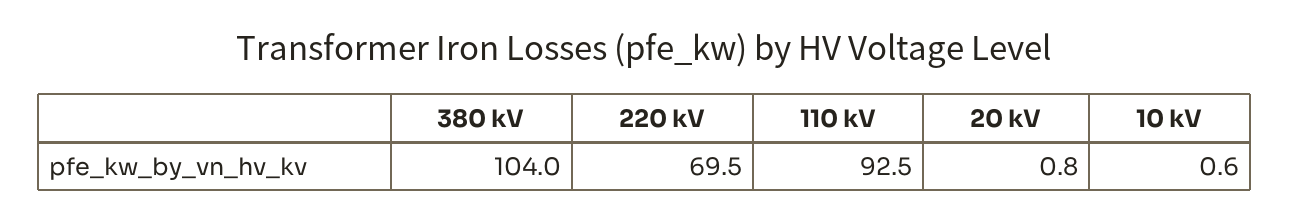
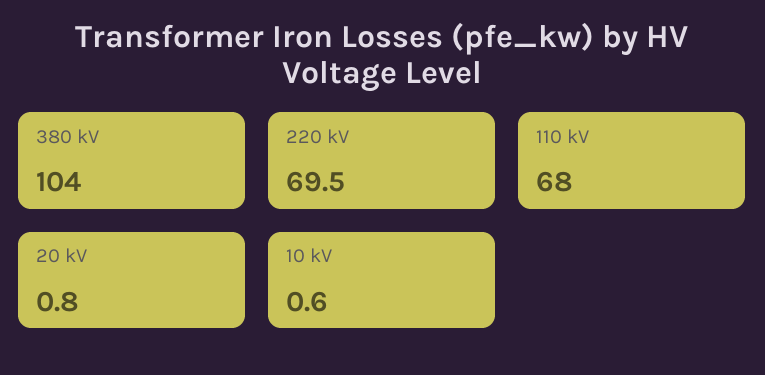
  {
    "380 kV": 104,
    "220 kV": 69.5,
-   "110 kV": 92.5,
+   "110 kV": 68,
    "20 kV": 0.8,
    "10 kV": 0.6
  }

